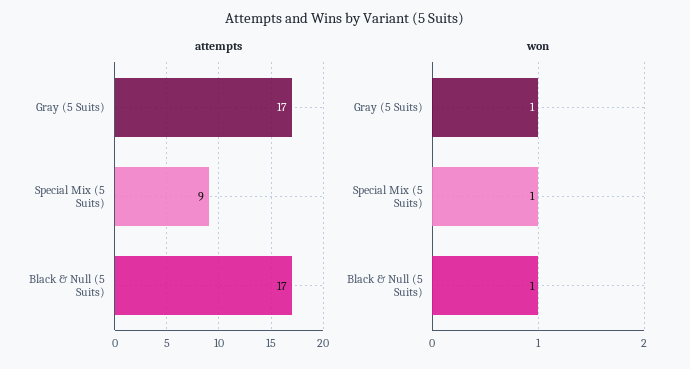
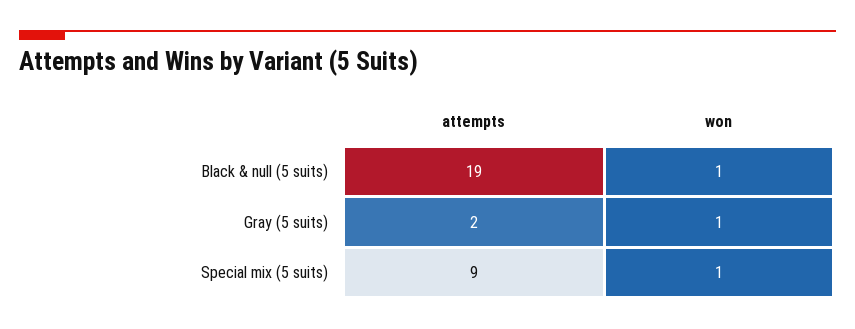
  {
    "attempts": {
-     "Gray (5 Suits)": 17,
+     "Gray (5 Suits)": 2,
      "Special Mix (5 Suits)": 9,
-     "Black & Null (5 Suits)": 17
+     "Black & Null (5 Suits)": 19
    },
    "won": {
      "Gray (5 Suits)": 1,
      "Special Mix (5 Suits)": 1,
      "Black & Null (5 Suits)": 1
    }
  }

